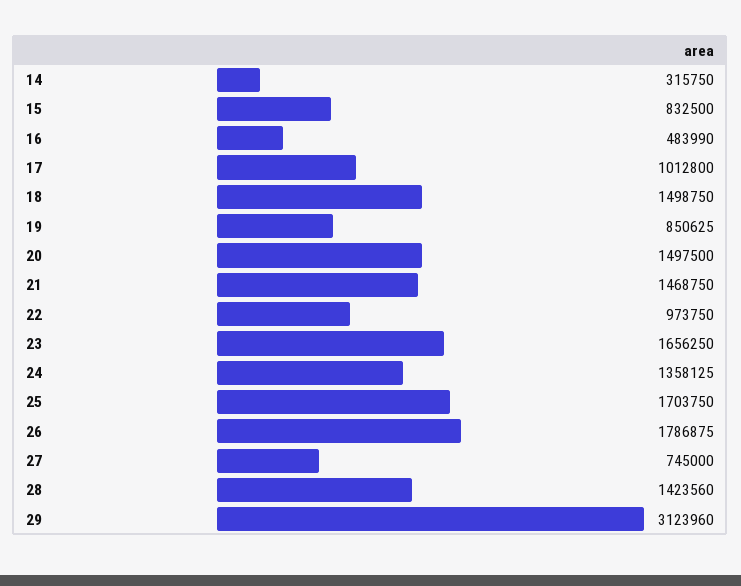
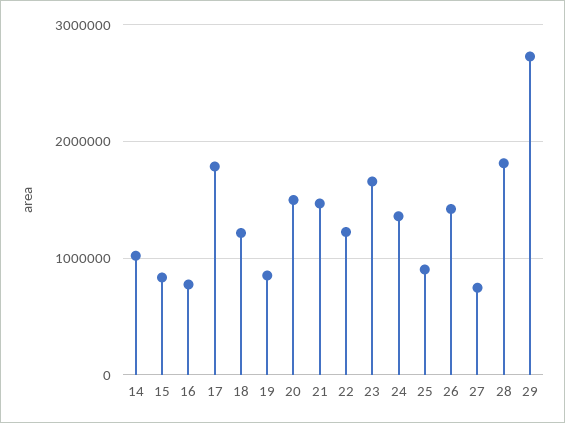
  {
-   "14": 315750,
+   "14": 1000000,
    "15": 832500,
-   "16": 483990,
+   "16": 800000,
-   "17": 1012800,
+   "17": 1800000,
-   "18": 1498750,
+   "18": 1200000,
    "19": 850625,
    "20": 1497500,
    "21": 1468750,
-   "22": 973750,
+   "22": 1200000,
    "23": 1656250,
    "24": 1358125,
-   "25": 1703750,
+   "25": 900000,
-   "26": 1786875,
+   "26": 1400000,
    "27": 745000,
-   "28": 1423560,
+   "28": 1800000,
-   "29": 3123960
+   "29": 2700000
  }

